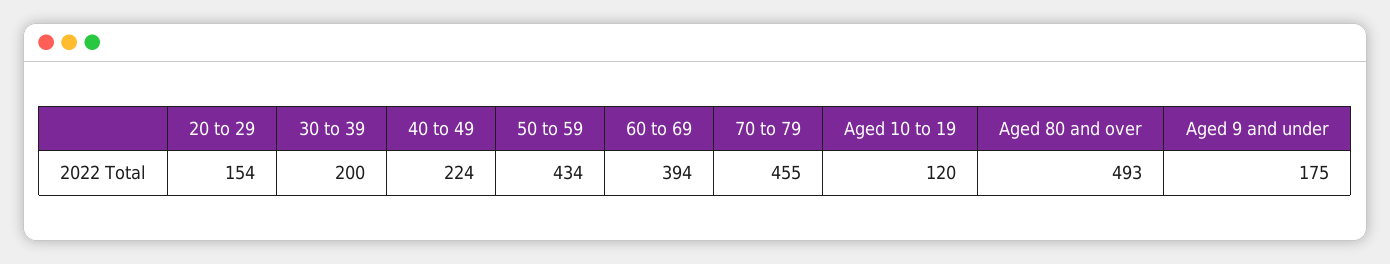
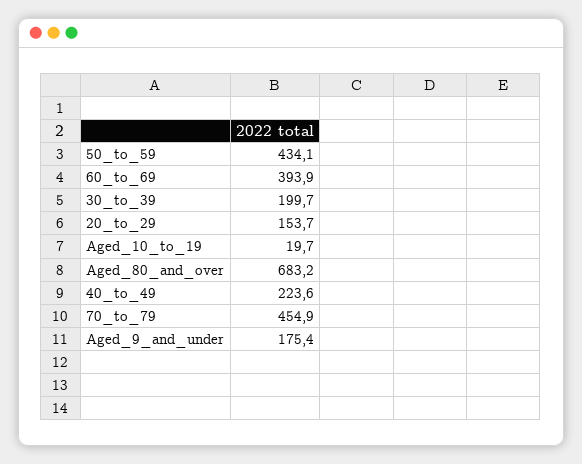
  {
    "20 to 29": 153.7,
    "30 to 39": 199.7,
    "40 to 49": 223.6,
    "50 to 59": 434.1,
    "60 to 69": 393.9,
    "70 to 79": 454.9,
-   "Aged 10 to 19": 120,
+   "Aged 10 to 19": 19.7,
-   "Aged 80 and over": 493,
+   "Aged 80 and over": 683.2,
    "Aged 9 and under": 175.4
  }

